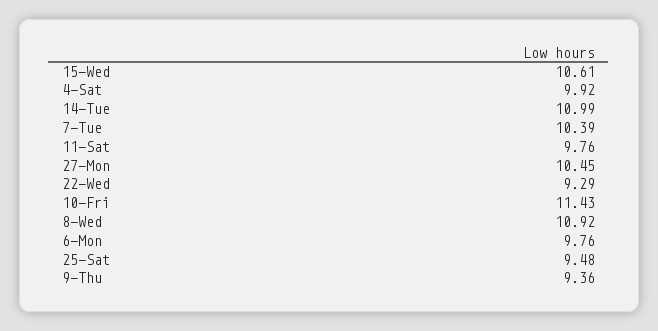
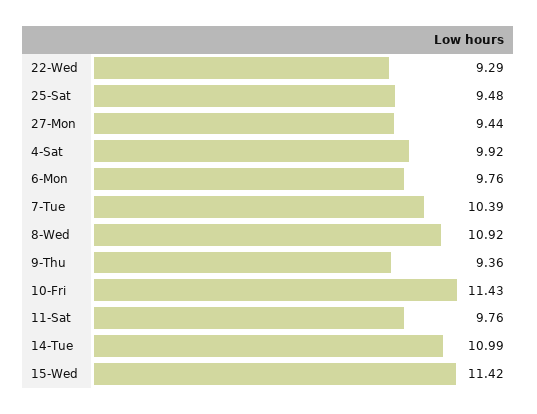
  {
-   "15-Wed": 10.61,
+   "15-Wed": 11.42,
    "4-Sat": 9.92,
    "14-Tue": 10.99,
    "7-Tue": 10.39,
    "11-Sat": 9.76,
-   "27-Mon": 10.45,
+   "27-Mon": 9.44,
    "22-Wed": 9.29,
    "10-Fri": 11.43,
    "8-Wed": 10.92,
    "6-Mon": 9.76,
    "25-Sat": 9.48,
    "9-Thu": 9.36
  }

